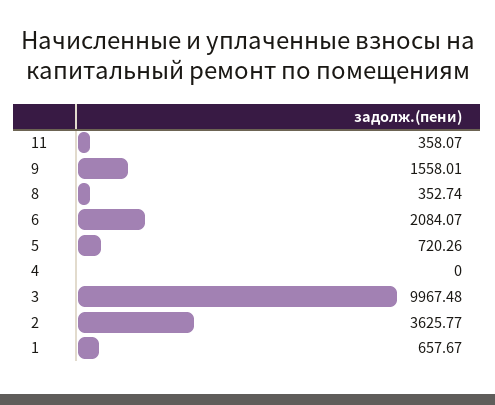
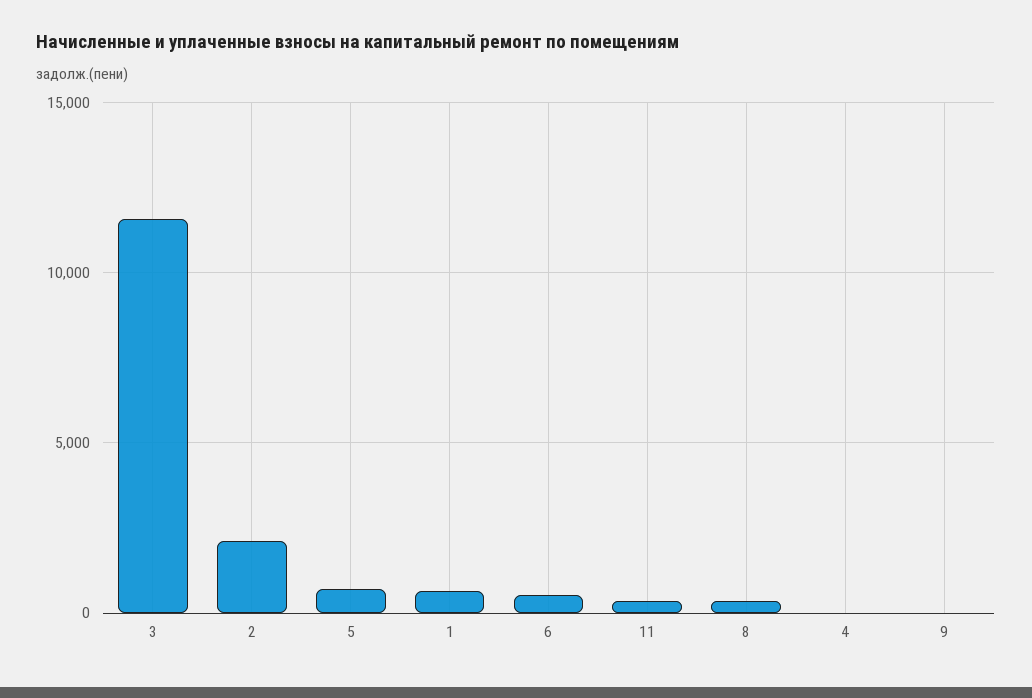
  {
    "11": 358.07,
-   "9": 1558.01,
+   "9": 0,
    "8": 352.74,
-   "6": 2084.07,
+   "6": 500,
    "5": 720.26,
    "4": 0,
-   "3": 9967.48,
+   "3": 11500,
-   "2": 3625.77,
+   "2": 2000,
    "1": 657.67
  }

